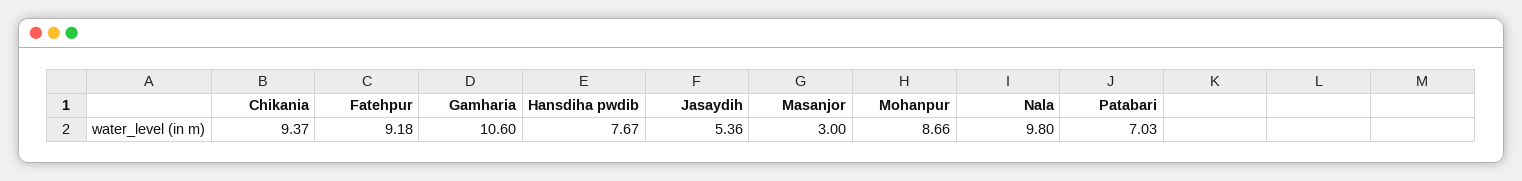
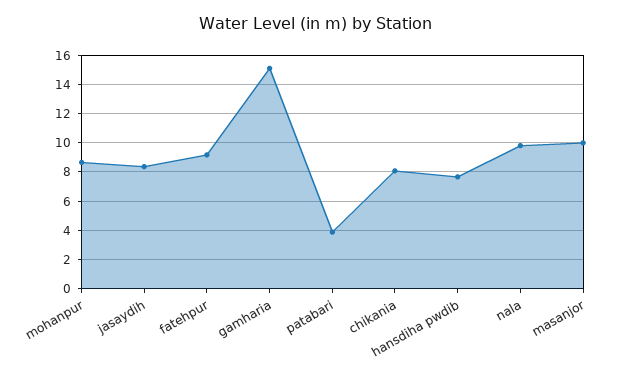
  {
-   "Chikania": 9.37,
+   "Chikania": 8,
    "Fatehpur": 9.18,
-   "Gamharia": 10.6,
+   "Gamharia": 15,
    "Hansdiha pwdib": 7.67,
-   "Jasaydih": 5.36,
+   "Jasaydih": 8.5,
-   "Masanjor": 3,
+   "Masanjor": 10,
    "Mohanpur": 8.66,
    "Nala": 9.8,
-   "Patabari": 7.03
+   "Patabari": 4
  }

